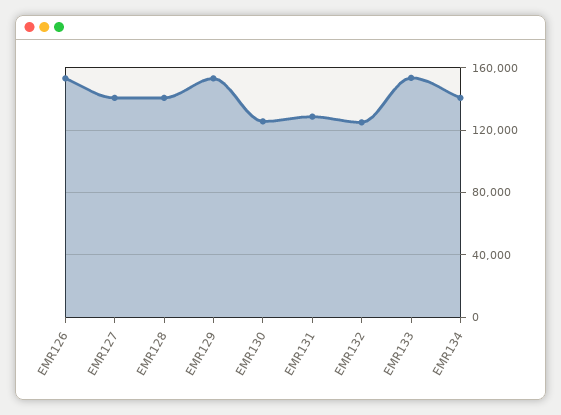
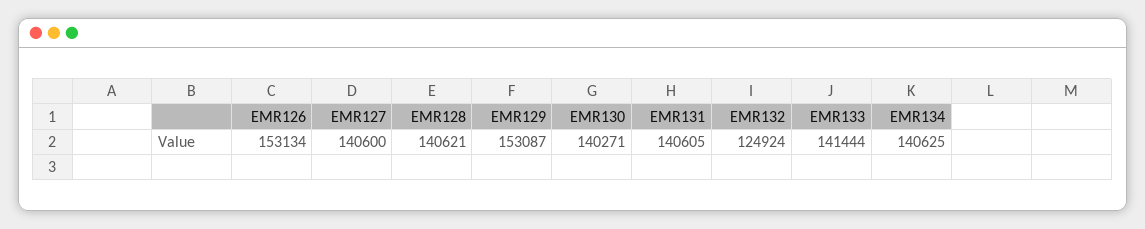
  {
    "EMR126": 153134,
    "EMR127": 140600,
    "EMR128": 140621,
    "EMR129": 153087,
-   "EMR130": 125000,
+   "EMR130": 140271,
-   "EMR131": 130000,
+   "EMR131": 140605,
    "EMR132": 124924,
-   "EMR133": 155000,
+   "EMR133": 141444,
    "EMR134": 140625
  }

